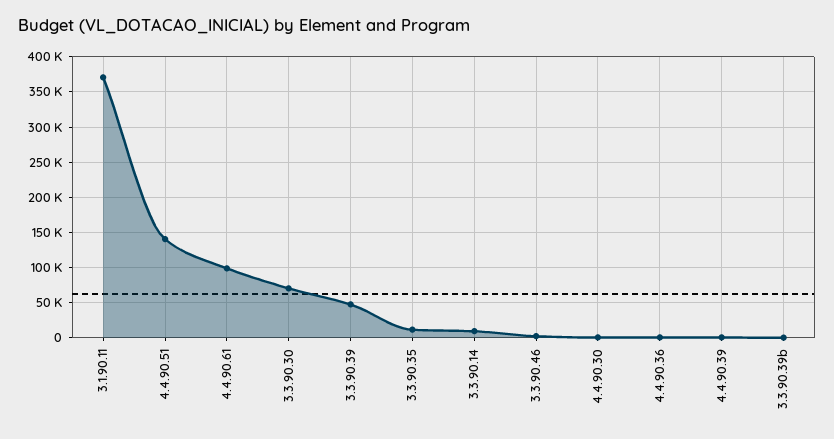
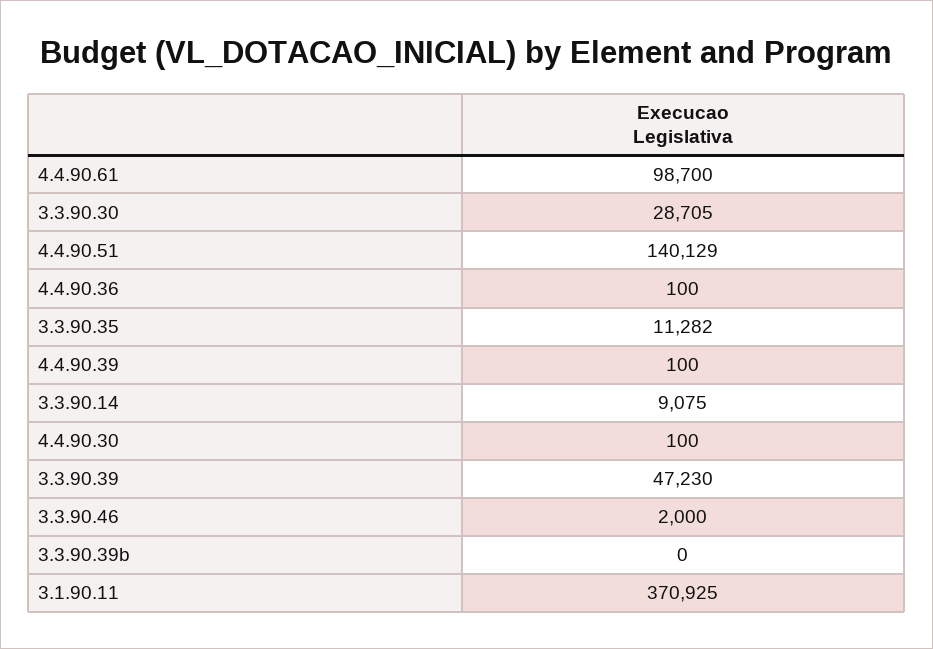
  {
    "3.1.90.11": 370925,
    "4.4.90.51": 140129,
    "4.4.90.61": 98700,
-   "3.3.90.30": 70000,
+   "3.3.90.30": 28705,
    "3.3.90.39": 47230,
    "3.3.90.35": 11282,
    "3.3.90.14": 9075,
    "3.3.90.46": 2000,
    "4.4.90.30": 100,
    "4.4.90.36": 100,
    "4.4.90.39": 100,
    "3.3.90.39b": 0
  }

